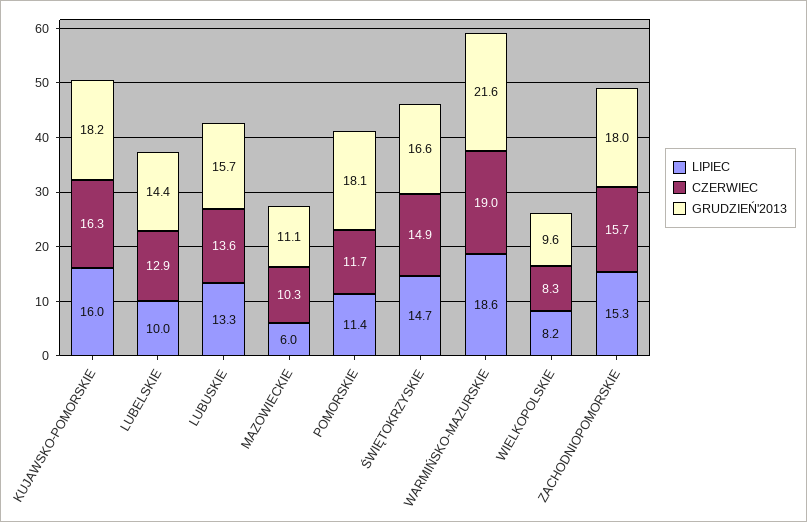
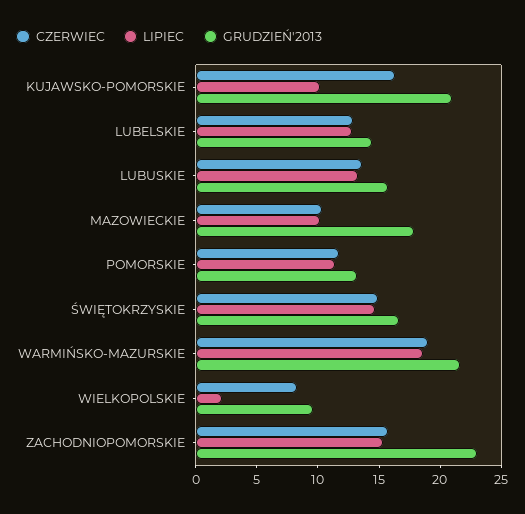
  {
    "LIPIEC": {
-     "KUJAWSKO-POMORSKIE": 16,
+     "KUJAWSKO-POMORSKIE": 10,
-     "LUBELSKIE": 10,
+     "LUBELSKIE": 13,
      "LUBUSKIE": 13.3,
-     "MAZOWIECKIE": 6,
+     "MAZOWIECKIE": 10,
      "POMORSKIE": 11.4,
      "ŚWIĘTOKRZYSKIE": 14.7,
      "WARMIŃSKO-MAZURSKIE": 18.6,
-     "WIELKOPOLSKIE": 8.2,
+     "WIELKOPOLSKIE": 2,
      "ZACHODNIOPOMORSKIE": 15.3
    },
    "CZERWIEC": {
      "KUJAWSKO-POMORSKIE": 16.3,
      "LUBELSKIE": 12.9,
      "LUBUSKIE": 13.6,
      "MAZOWIECKIE": 10.3,
      "POMORSKIE": 11.7,
      "ŚWIĘTOKRZYSKIE": 14.9,
      "WARMIŃSKO-MAZURSKIE": 19,
      "WIELKOPOLSKIE": 8.3,
      "ZACHODNIOPOMORSKIE": 15.7
    },
    "GRUDZIEŃ'2013": {
-     "KUJAWSKO-POMORSKIE": 18.2,
+     "KUJAWSKO-POMORSKIE": 21,
      "LUBELSKIE": 14.4,
      "LUBUSKIE": 15.7,
-     "MAZOWIECKIE": 11.1,
+     "MAZOWIECKIE": 18,
-     "POMORSKIE": 18.1,
+     "POMORSKIE": 13,
      "ŚWIĘTOKRZYSKIE": 16.6,
      "WARMIŃSKO-MAZURSKIE": 21.6,
      "WIELKOPOLSKIE": 9.6,
-     "ZACHODNIOPOMORSKIE": 18
+     "ZACHODNIOPOMORSKIE": 23
    }
  }

